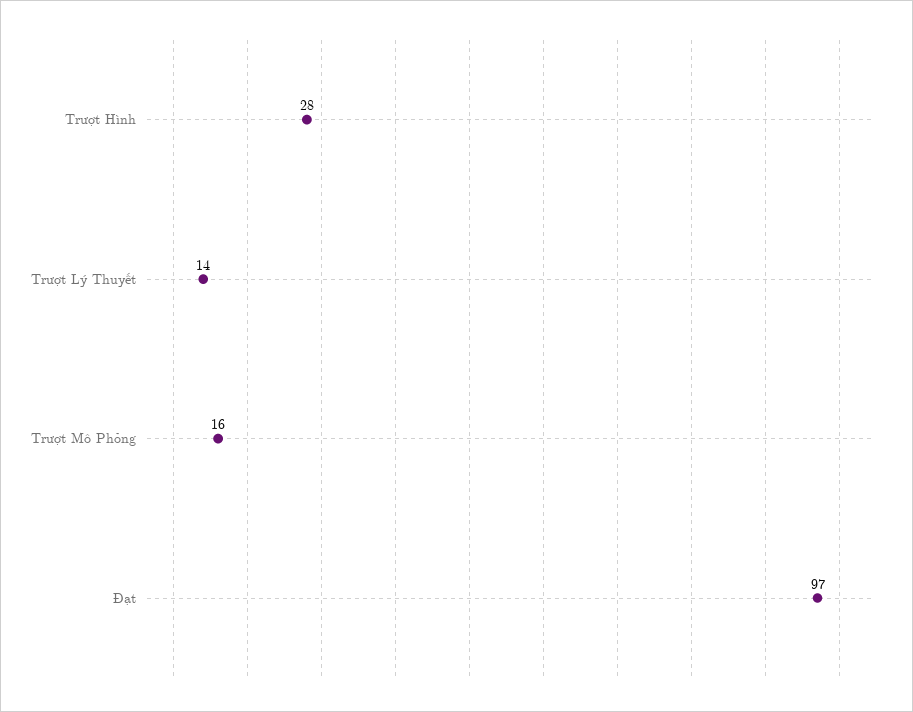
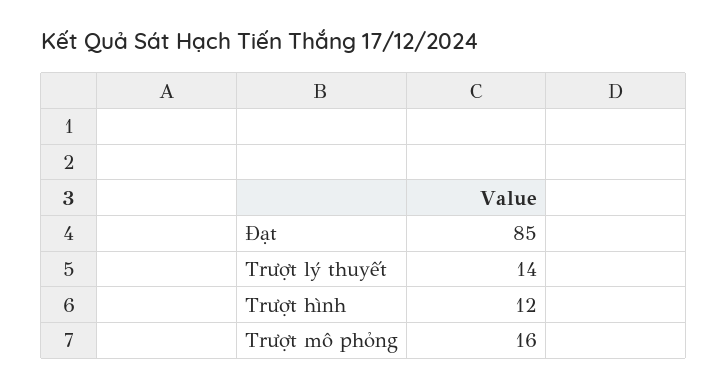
  {
-   "Trượt Hình": 28,
+   "Trượt Hình": 12,
    "Trượt Lý Thuyết": 14,
    "Trượt Mô Phỏng": 16,
-   "Đạt": 97
+   "Đạt": 85
  }

